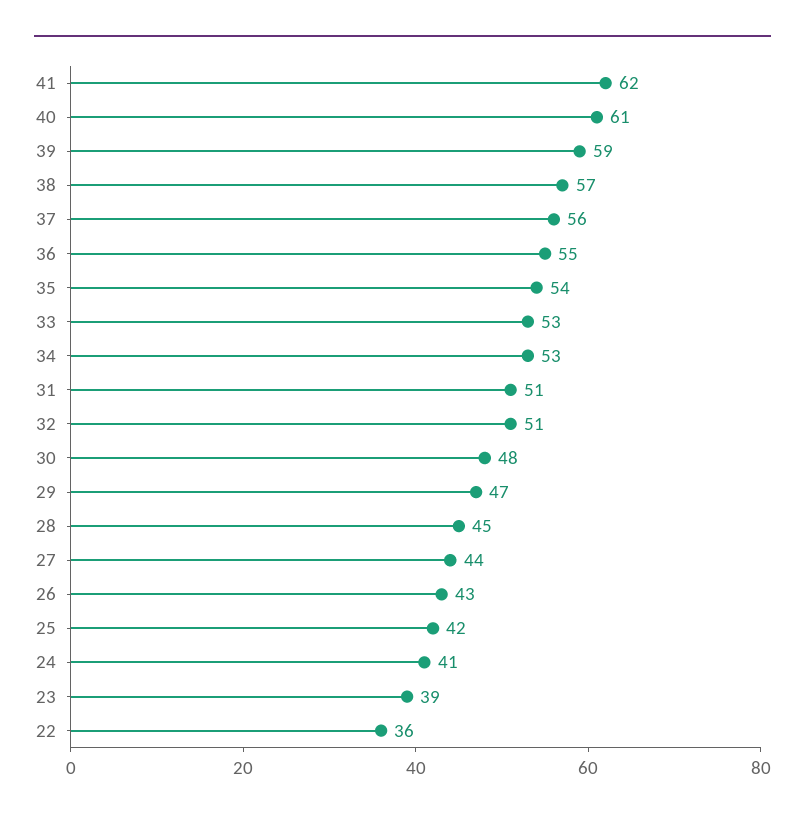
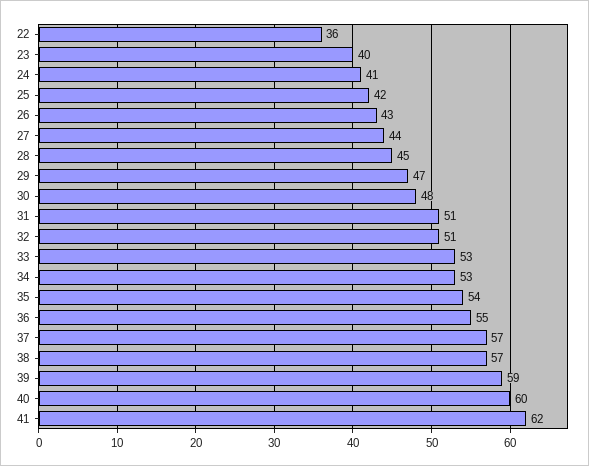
  {
    "41": 62,
-   "40": 61,
+   "40": 60,
    "39": 59,
    "38": 57,
-   "37": 56,
+   "37": 57,
    "36": 55,
    "35": 54,
    "33": 53,
    "34": 53,
    "31": 51,
    "32": 51,
    "30": 48,
    "29": 47,
    "28": 45,
    "27": 44,
    "26": 43,
    "25": 42,
    "24": 41,
-   "23": 39,
+   "23": 40,
    "22": 36
  }

